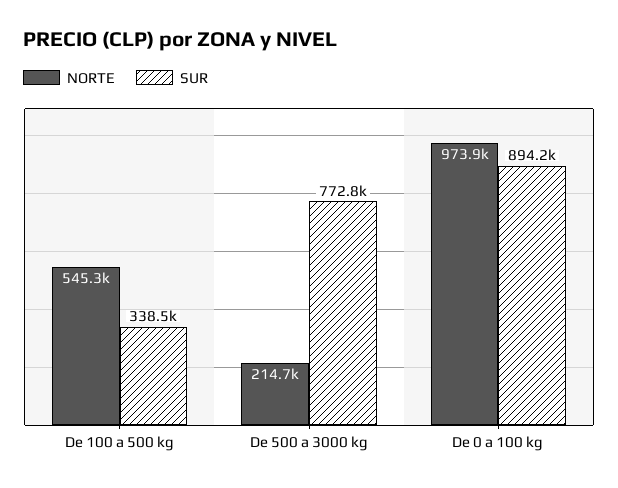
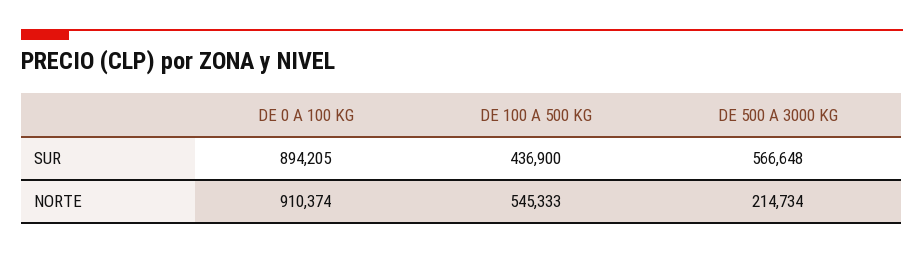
  {
    "NORTE": {
      "De 100 a 500 kg": 545333,
      "De 500 a 3000 kg": 214734,
-     "De 0 a 100 kg": 973900
+     "De 0 a 100 kg": 910374
    },
    "SUR": {
-     "De 100 a 500 kg": 338500,
+     "De 100 a 500 kg": 436900,
-     "De 500 a 3000 kg": 772800,
+     "De 500 a 3000 kg": 566648,
      "De 0 a 100 kg": 894205
    }
  }

